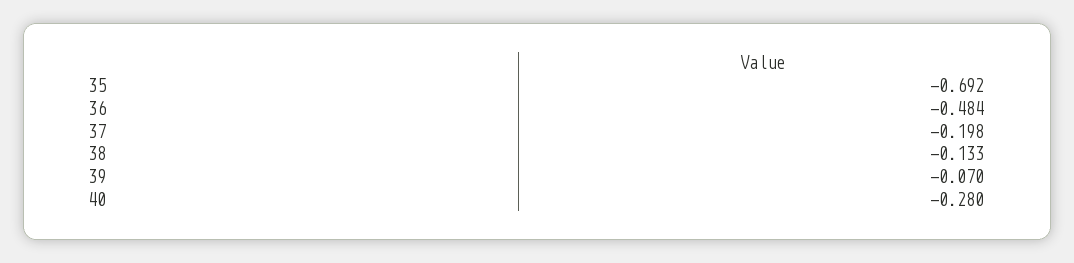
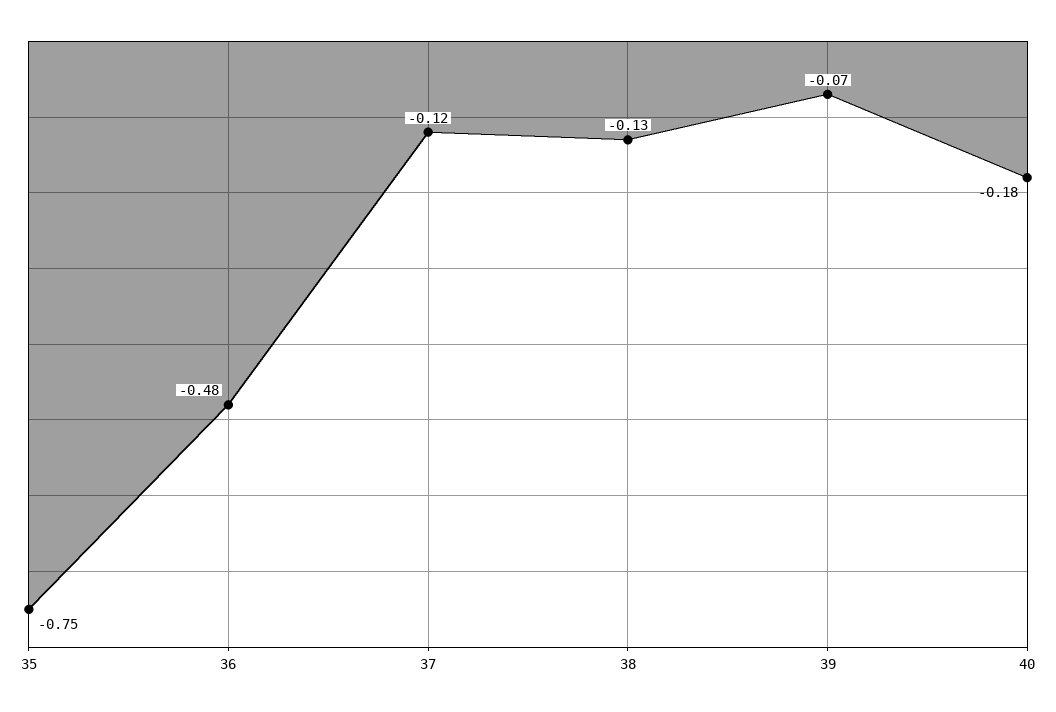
  {
-   "35": -0.692,
+   "35": -0.75,
    "36": -0.484,
-   "37": -0.198,
+   "37": -0.12,
    "38": -0.133,
    "39": -0.07,
-   "40": -0.28
+   "40": -0.18
  }

